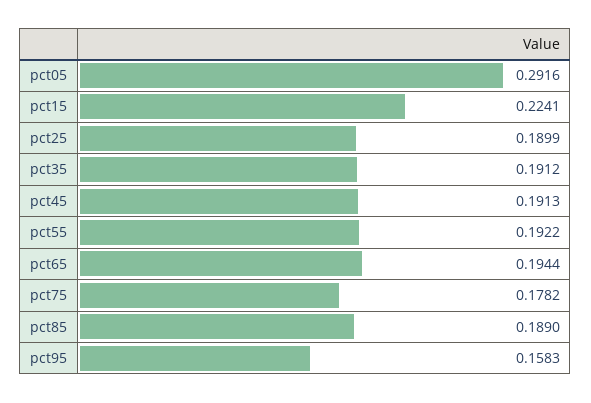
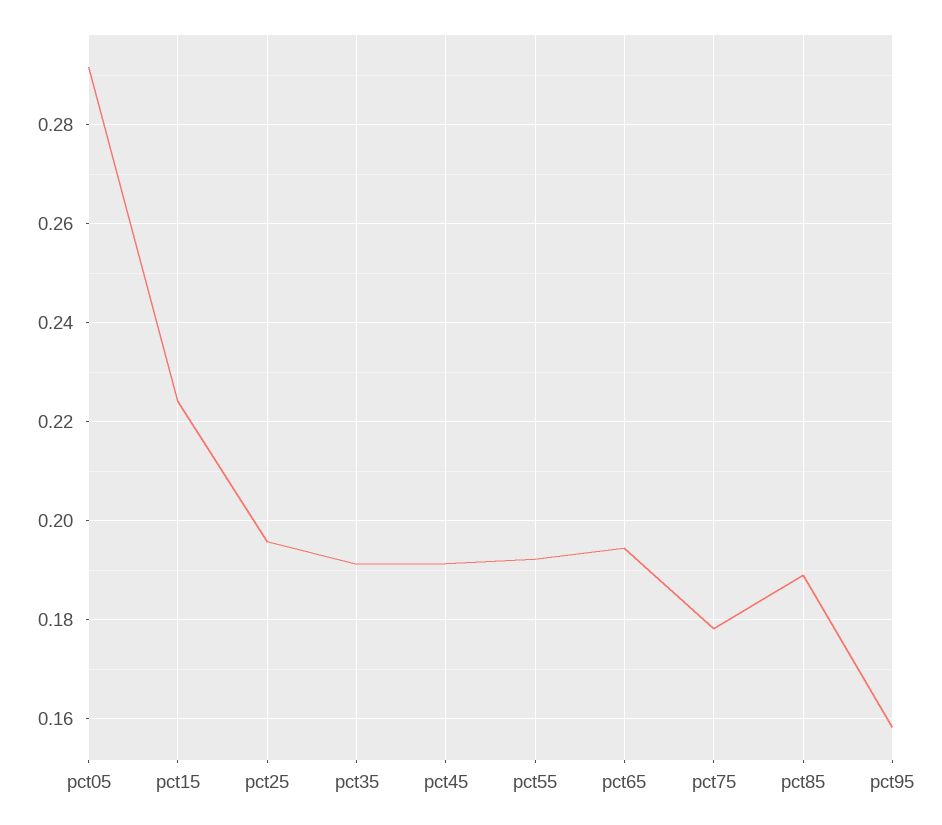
  {
    "pct05": 0.2916,
    "pct15": 0.2241,
-   "pct25": 0.1899,
+   "pct25": 0.196,
    "pct35": 0.1912,
    "pct45": 0.1913,
    "pct55": 0.1922,
    "pct65": 0.1944,
    "pct75": 0.1782,
    "pct85": 0.189,
    "pct95": 0.1583
  }

